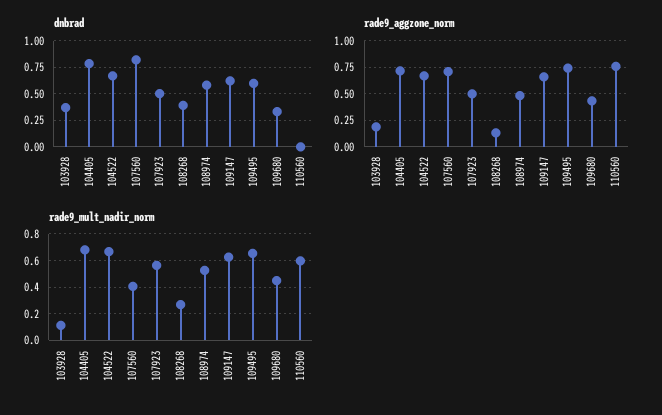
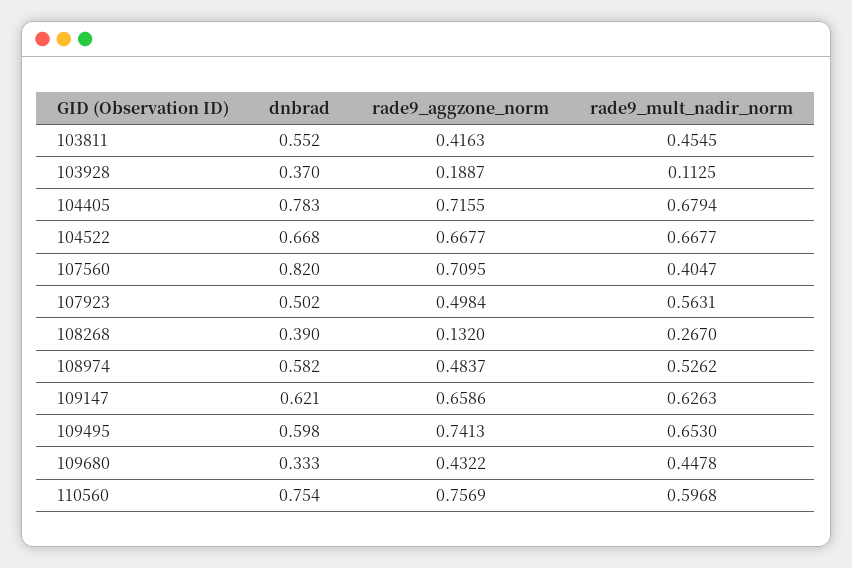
  {
    "dnbrad": {
      "103928": 0.37,
      "104405": 0.783,
      "104522": 0.668,
      "107560": 0.82,
      "107923": 0.502,
      "108268": 0.39,
      "108974": 0.582,
      "109147": 0.621,
      "109495": 0.598,
      "109680": 0.333,
-     "110560": 0
+     "110560": 0.754,
+     "103811": 0.552
    },
    "rade9_aggzone_norm": {
      "103928": 0.1887,
      "104405": 0.7155,
      "104522": 0.6677,
      "107560": 0.7095,
      "107923": 0.4984,
      "108268": 0.132,
      "108974": 0.4837,
      "109147": 0.6586,
      "109495": 0.7413,
      "109680": 0.4322,
-     "110560": 0.7569
+     "110560": 0.7569,
+     "103811": 0.4163
    },
    "rade9_mult_nadir_norm": {
      "103928": 0.1125,
      "104405": 0.6794,
      "104522": 0.6677,
      "107560": 0.4047,
      "107923": 0.5631,
      "108268": 0.267,
      "108974": 0.5262,
      "109147": 0.6263,
      "109495": 0.653,
      "109680": 0.4478,
-     "110560": 0.5968
+     "110560": 0.5968,
+     "103811": 0.4545
    }
  }

